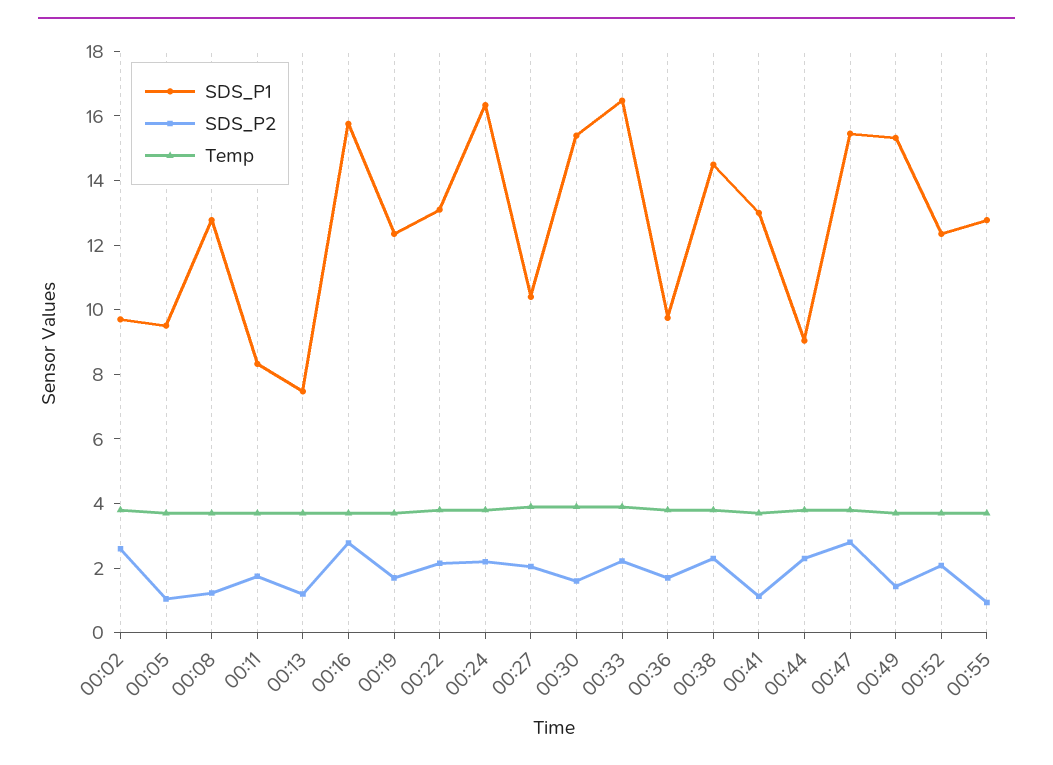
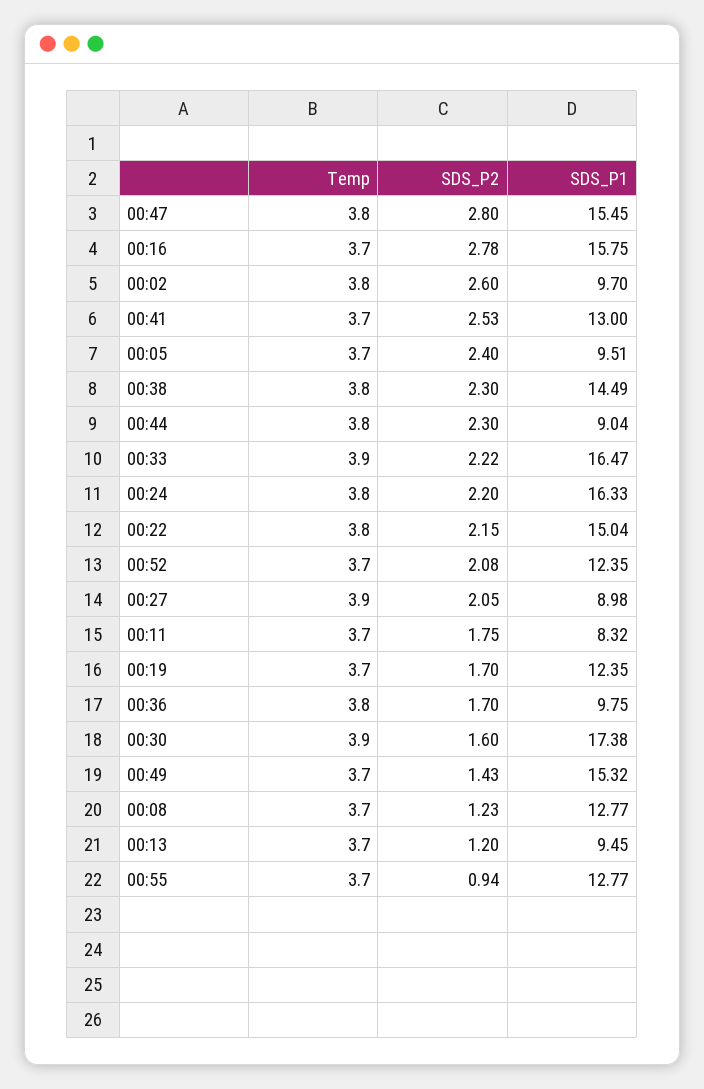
  {
    "SDS_P1": {
      "00:02": 9.7,
      "00:05": 9.51,
      "00:08": 12.77,
      "00:11": 8.32,
-     "00:13": 7.5,
+     "00:13": 9.45,
      "00:16": 15.75,
      "00:19": 12.35,
-     "00:22": 13,
+     "00:22": 15.04,
      "00:24": 16.33,
-     "00:27": 10.5,
+     "00:27": 8.98,
-     "00:30": 15.5,
+     "00:30": 17.38,
      "00:33": 16.47,
      "00:36": 9.75,
      "00:38": 14.49,
      "00:41": 13,
      "00:44": 9.04,
      "00:47": 15.45,
      "00:49": 15.32,
      "00:52": 12.35,
      "00:55": 12.77
    },
    "SDS_P2": {
      "00:02": 2.6,
-     "00:05": 1,
+     "00:05": 2.4,
      "00:08": 1.23,
      "00:11": 1.75,
      "00:13": 1.2,
      "00:16": 2.78,
      "00:19": 1.7,
      "00:22": 2.15,
      "00:24": 2.2,
      "00:27": 2.05,
      "00:30": 1.6,
      "00:33": 2.22,
      "00:36": 1.7,
      "00:38": 2.3,
-     "00:41": 1,
+     "00:41": 2.53,
      "00:44": 2.3,
      "00:47": 2.8,
      "00:49": 1.43,
      "00:52": 2.08,
      "00:55": 0.94
    },
    "Temp": {
      "00:02": 3.8,
      "00:05": 3.7,
      "00:08": 3.7,
      "00:11": 3.7,
      "00:13": 3.7,
      "00:16": 3.7,
      "00:19": 3.7,
      "00:22": 3.8,
      "00:24": 3.8,
      "00:27": 3.9,
      "00:30": 3.9,
      "00:33": 3.9,
      "00:36": 3.8,
      "00:38": 3.8,
      "00:41": 3.7,
      "00:44": 3.8,
      "00:47": 3.8,
      "00:49": 3.7,
      "00:52": 3.7,
      "00:55": 3.7
    }
  }

